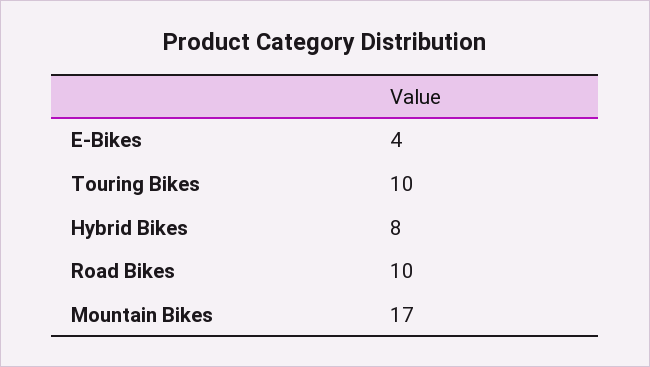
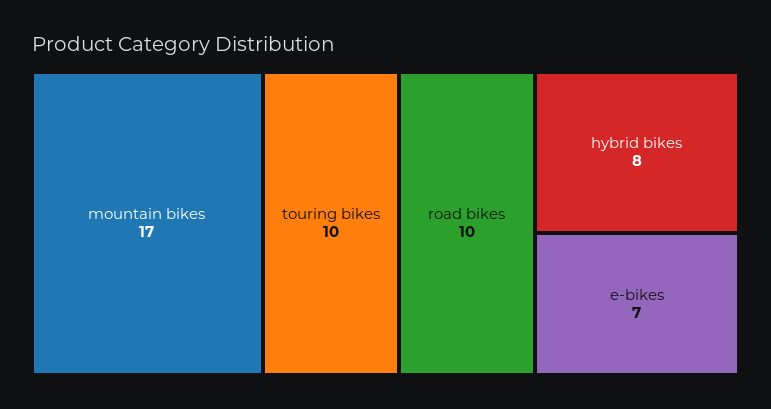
  {
-   "E-Bikes": 4,
+   "E-Bikes": 7,
    "Touring Bikes": 10,
    "Hybrid Bikes": 8,
    "Road Bikes": 10,
    "Mountain Bikes": 17
  }

